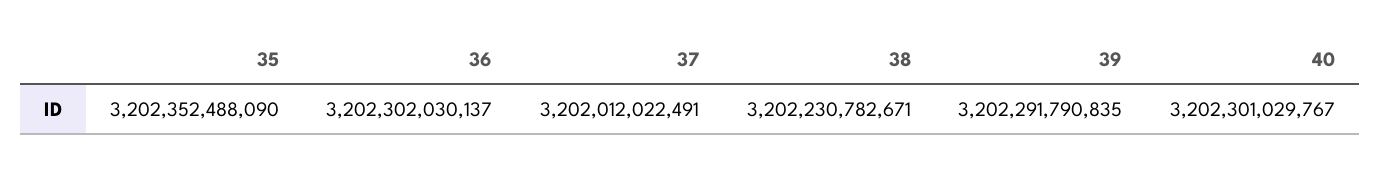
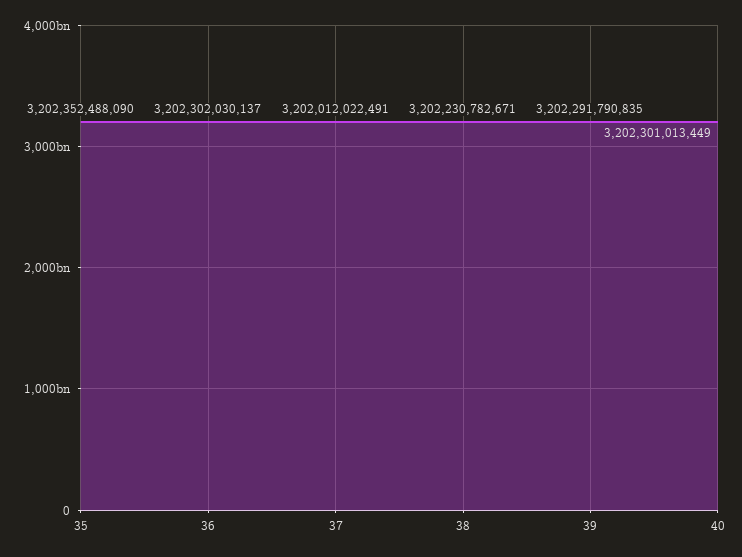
  {
    "35": 3202352488090,
    "36": 3202302030137,
    "37": 3202012022491,
    "38": 3202230782671,
    "39": 3202291790835,
-   "40": 3202301029767
+   "40": 3202301013449
  }

